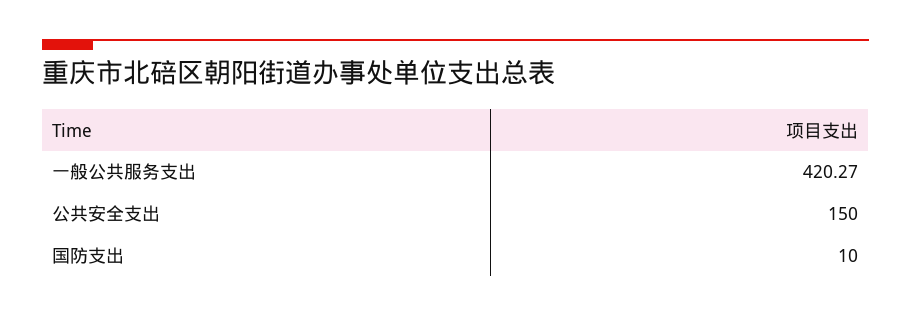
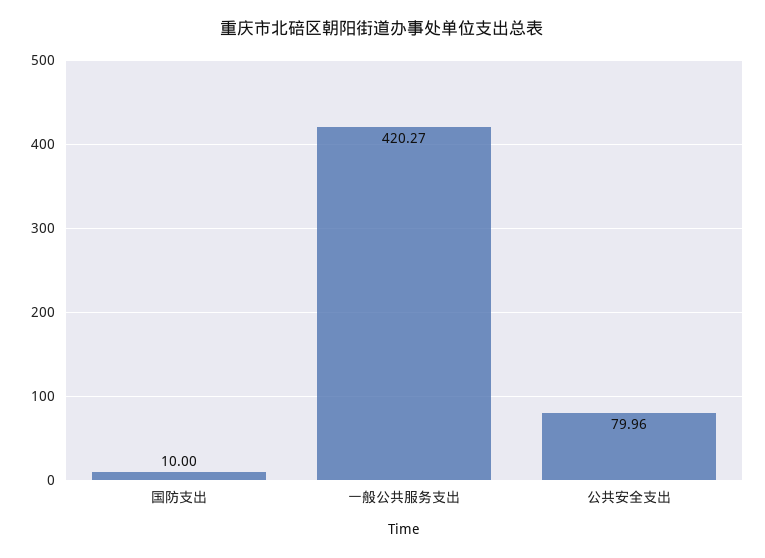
  {
    "一般公共服务支出": 420.27,
-   "公共安全支出": 150,
+   "公共安全支出": 79.96,
    "国防支出": 10
  }

